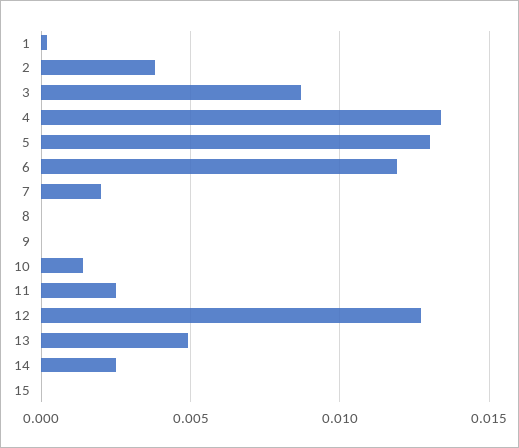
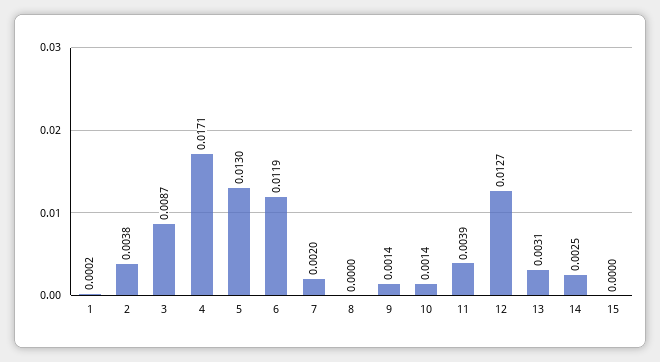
  {
    "1": 0.0002,
    "2": 0.0038,
    "3": 0.0087,
-   "4": 0.0135,
+   "4": 0.0171,
    "5": 0.013,
    "6": 0.0119,
    "7": 0.002,
    "8": 0,
-   "9": 0,
+   "9": 0.0014,
    "10": 0.0014,
-   "11": 0.0025,
+   "11": 0.0039,
    "12": 0.0127,
-   "13": 0.005,
+   "13": 0.0031,
    "14": 0.0025,
    "15": 0
  }

